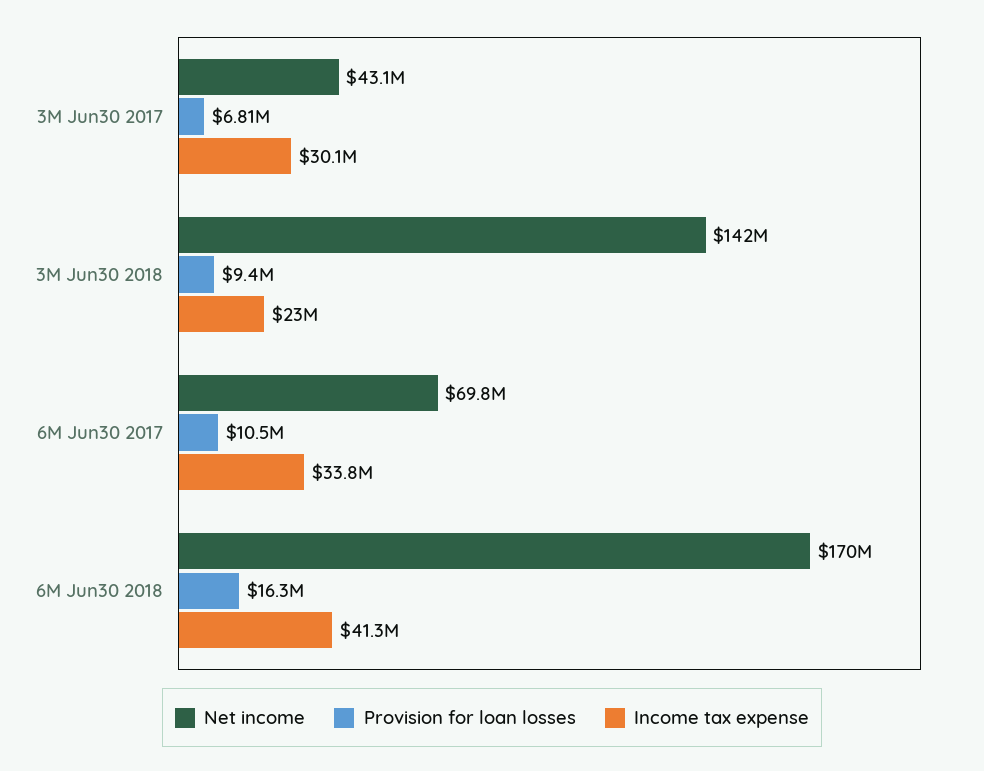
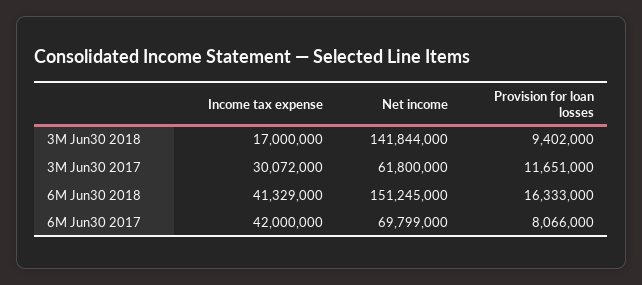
  {
    "Net income": {
-     "3M Jun30 2017": 43100000,
+     "3M Jun30 2017": 61800000,
      "3M Jun30 2018": 141844000,
      "6M Jun30 2017": 69799000,
-     "6M Jun30 2018": 170000000
+     "6M Jun30 2018": 151245000
    },
    "Provision for loan losses": {
-     "3M Jun30 2017": 6810000,
+     "3M Jun30 2017": 11651000,
      "3M Jun30 2018": 9402000,
-     "6M Jun30 2017": 10500000,
+     "6M Jun30 2017": 8066000,
      "6M Jun30 2018": 16333000
    },
    "Income tax expense": {
      "3M Jun30 2017": 30072000,
-     "3M Jun30 2018": 23000000,
+     "3M Jun30 2018": 17000000,
-     "6M Jun30 2017": 33800000,
+     "6M Jun30 2017": 42000000,
      "6M Jun30 2018": 41329000
    }
  }

